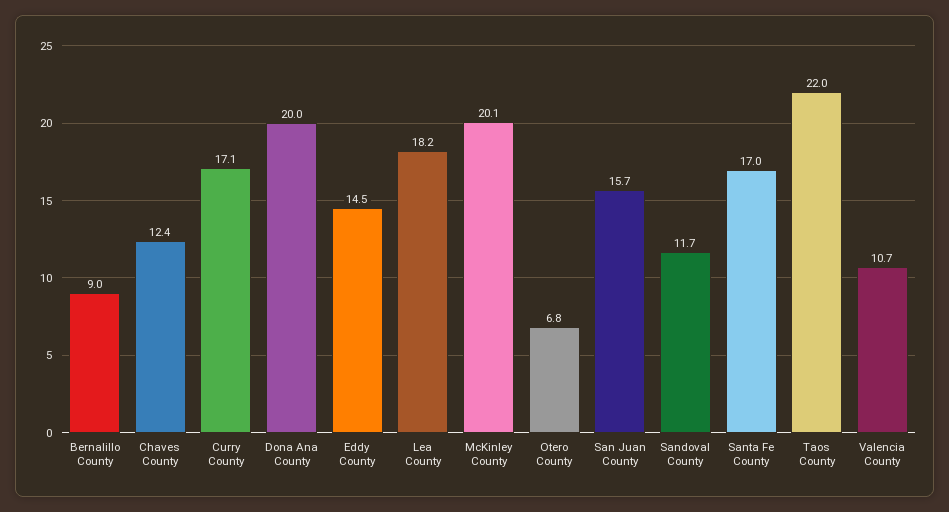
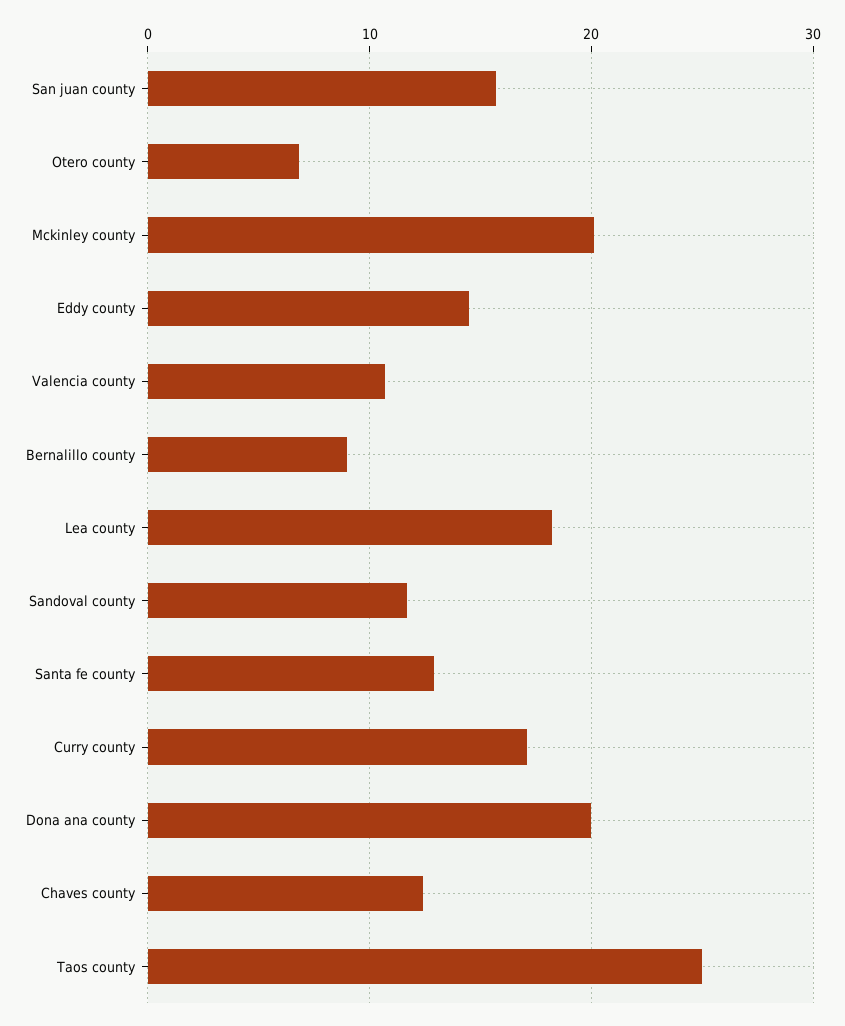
  {
    "Bernalillo County": 9,
    "Chaves County": 12.4,
    "Curry County": 17.1,
    "Dona Ana County": 20,
    "Eddy County": 14.5,
    "Lea County": 18.2,
    "McKinley County": 20.1,
    "Otero County": 6.8,
    "San Juan County": 15.7,
    "Sandoval County": 11.7,
-   "Santa Fe County": 17,
+   "Santa Fe County": 13,
-   "Taos County": 22,
+   "Taos County": 25,
    "Valencia County": 10.7
  }

